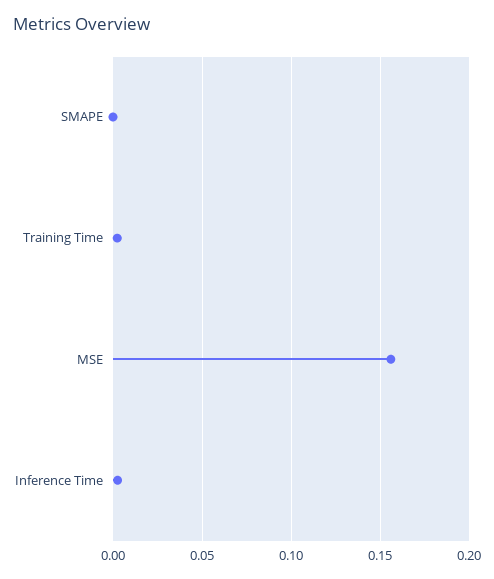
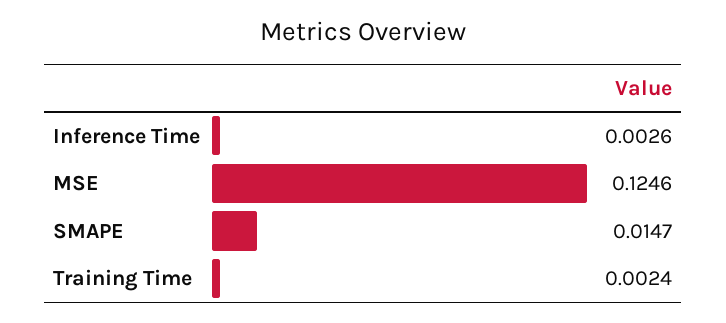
  {
-   "SMAPE": 0,
+   "SMAPE": 0.0147,
    "Training Time": 0.0024,
-   "MSE": 0.155,
+   "MSE": 0.1246,
    "Inference Time": 0.0026
  }

